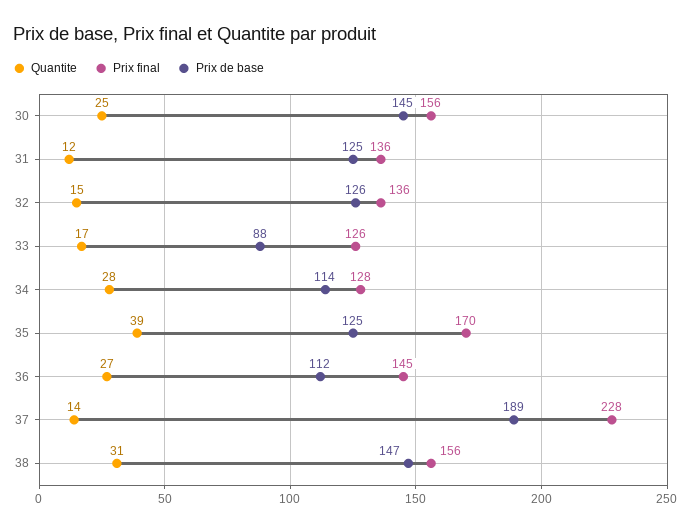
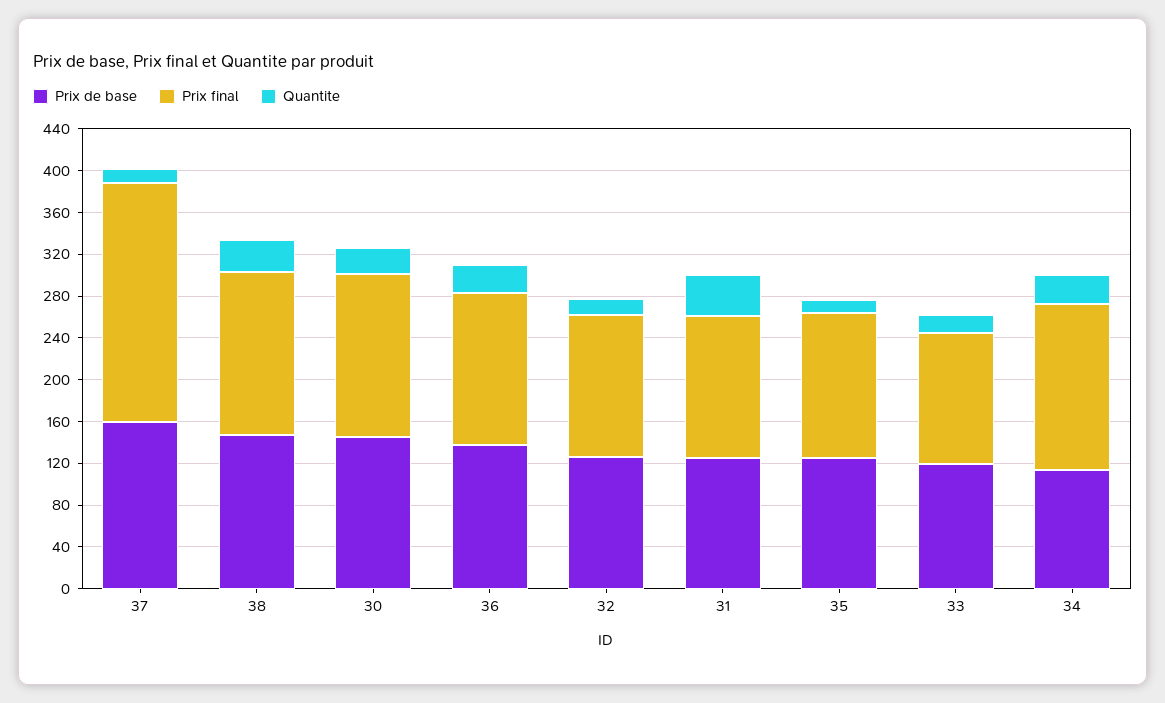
  {
    "Quantite": {
      "30": 25,
-     "31": 12,
+     "31": 40,
      "32": 15,
      "33": 17,
      "34": 28,
-     "35": 39,
+     "35": 10,
      "36": 27,
      "37": 14,
      "38": 31
    },
    "Prix final": {
      "30": 156,
      "31": 136,
      "32": 136,
      "33": 126,
-     "34": 128,
+     "34": 160,
-     "35": 170,
+     "35": 140,
      "36": 145,
      "37": 228,
      "38": 156
    },
    "Prix de base": {
      "30": 145,
      "31": 125,
      "32": 126,
-     "33": 88,
+     "33": 120,
      "34": 114,
      "35": 125,
-     "36": 112,
+     "36": 140,
-     "37": 189,
+     "37": 160,
      "38": 147
    }
  }

